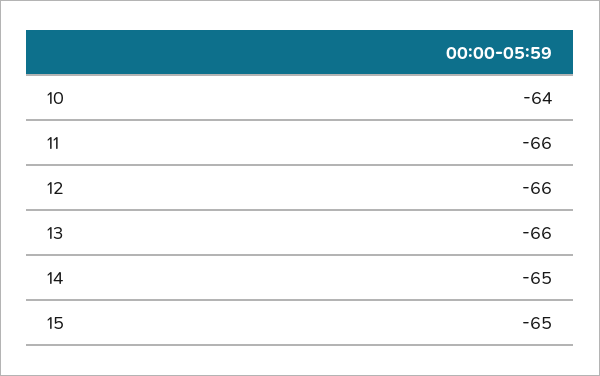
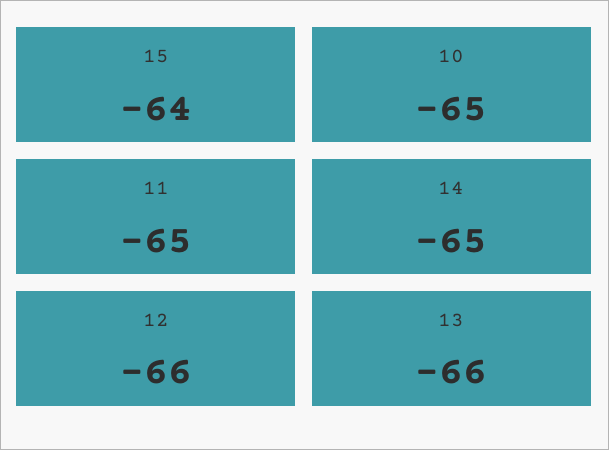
  {
-   "10": -64,
+   "10": -65,
-   "11": -66,
+   "11": -65,
    "12": -66,
    "13": -66,
    "14": -65,
-   "15": -65
+   "15": -64
  }

